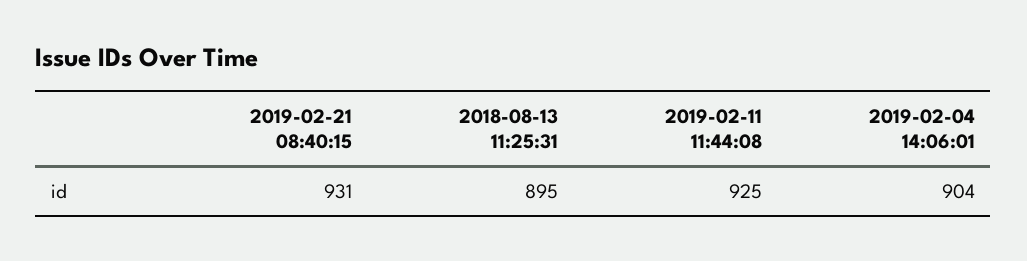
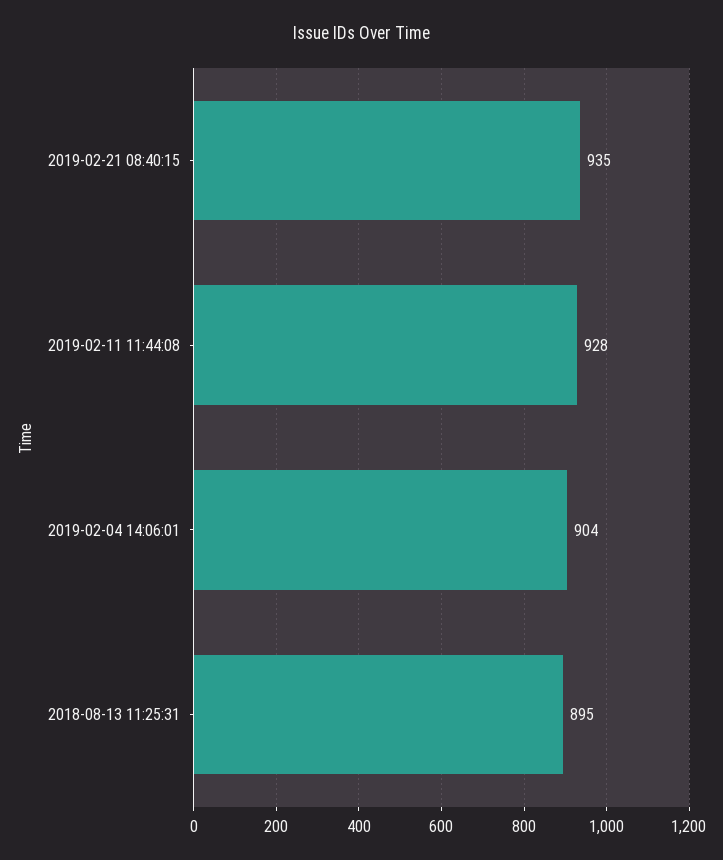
  {
-   "2019-02-21 08:40:15": 931,
+   "2019-02-21 08:40:15": 935,
    "2018-08-13 11:25:31": 895,
-   "2019-02-11 11:44:08": 925,
+   "2019-02-11 11:44:08": 928,
    "2019-02-04 14:06:01": 904
  }

